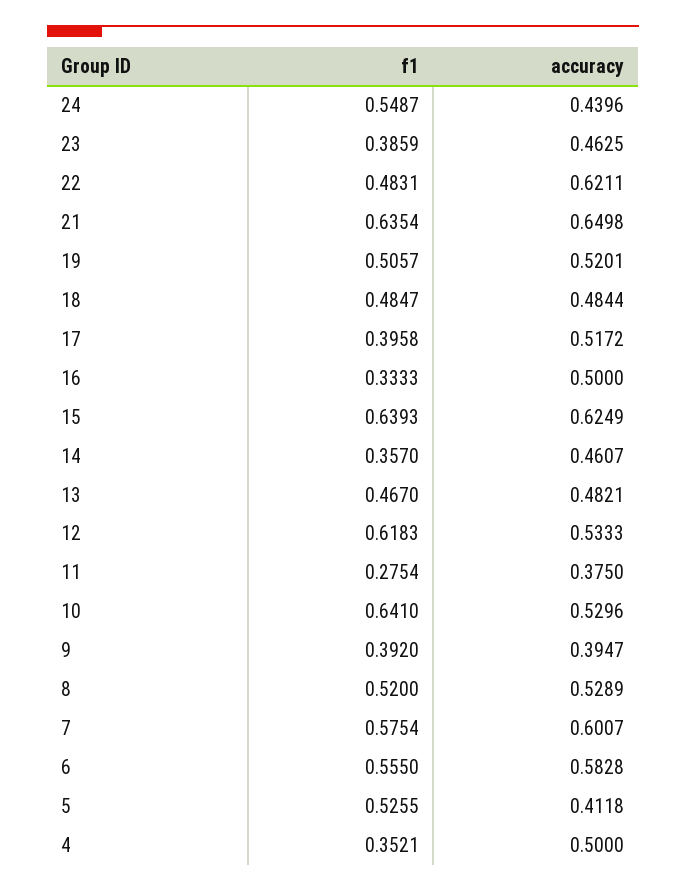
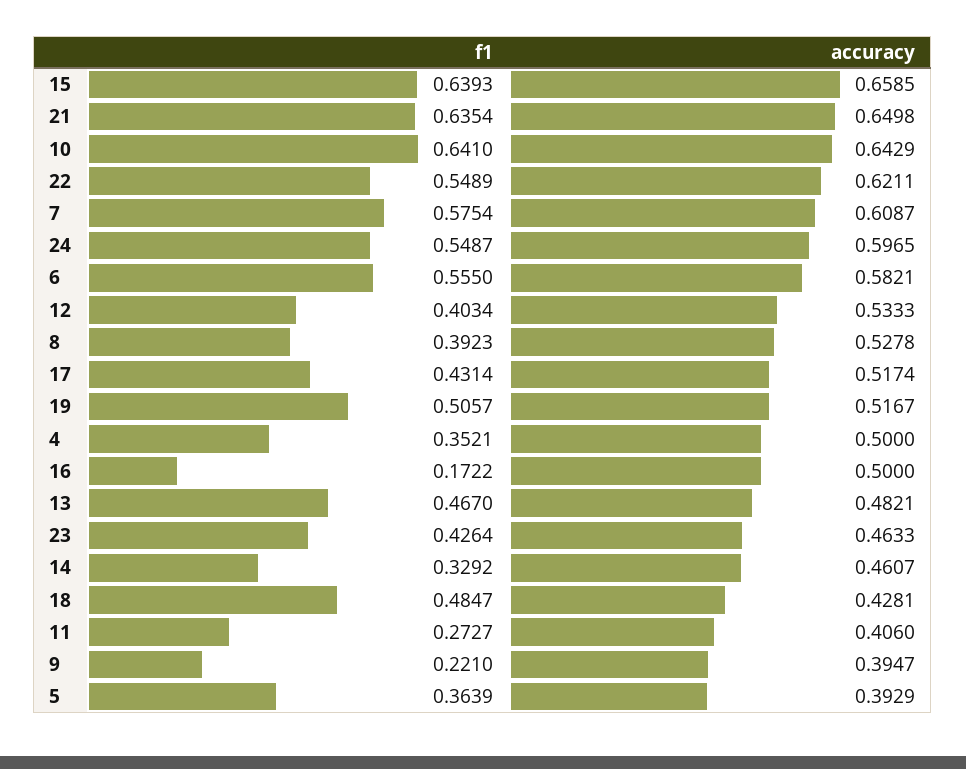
  {
    "f1": {
      "24": 0.5487,
-     "23": 0.3859,
+     "23": 0.4264,
-     "22": 0.4831,
+     "22": 0.5489,
      "21": 0.6354,
      "19": 0.5057,
      "18": 0.4847,
-     "17": 0.3958,
+     "17": 0.4314,
-     "16": 0.3333,
+     "16": 0.1722,
      "15": 0.6393,
-     "14": 0.357,
+     "14": 0.3292,
      "13": 0.467,
-     "12": 0.6183,
+     "12": 0.4034,
-     "11": 0.2754,
+     "11": 0.2727,
      "10": 0.641,
-     "9": 0.392,
+     "9": 0.221,
-     "8": 0.52,
+     "8": 0.3923,
      "7": 0.5754,
      "6": 0.555,
-     "5": 0.5255,
+     "5": 0.3639,
      "4": 0.3521
    },
    "accuracy": {
-     "24": 0.4396,
+     "24": 0.5965,
-     "23": 0.4625,
+     "23": 0.4633,
      "22": 0.6211,
      "21": 0.6498,
-     "19": 0.5201,
+     "19": 0.5167,
-     "18": 0.4844,
+     "18": 0.4281,
-     "17": 0.5172,
+     "17": 0.5174,
      "16": 0.5,
-     "15": 0.6249,
+     "15": 0.6585,
      "14": 0.4607,
      "13": 0.4821,
      "12": 0.5333,
-     "11": 0.375,
+     "11": 0.406,
-     "10": 0.5296,
+     "10": 0.6429,
      "9": 0.3947,
-     "8": 0.5289,
+     "8": 0.5278,
-     "7": 0.6007,
+     "7": 0.6087,
-     "6": 0.5828,
+     "6": 0.5821,
-     "5": 0.4118,
+     "5": 0.3929,
      "4": 0.5
    }
  }

